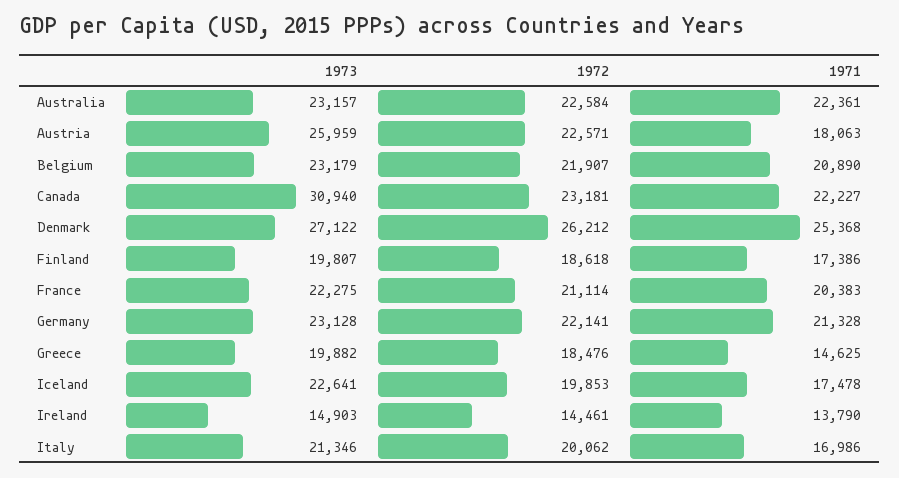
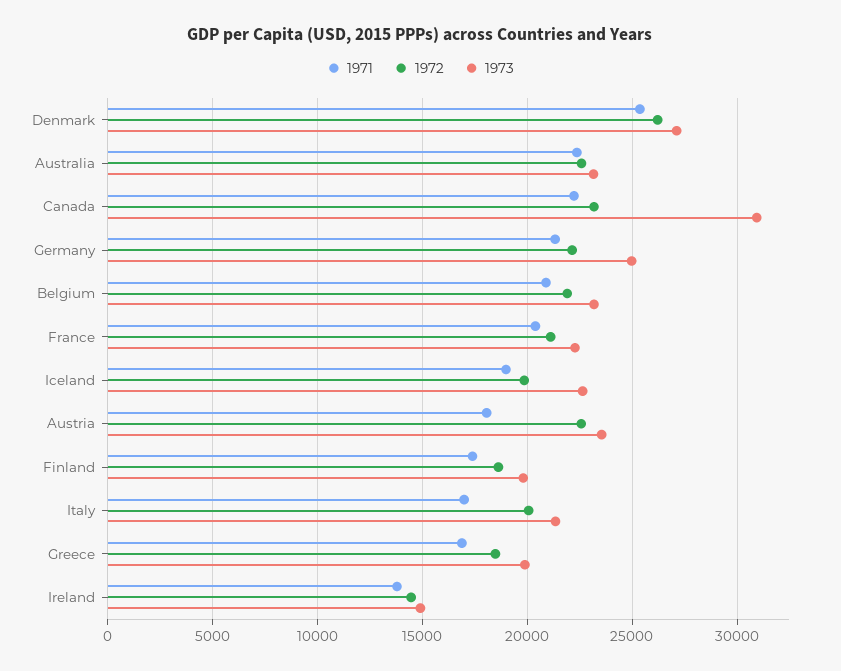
  {
    "1973": {
      "Australia": 23157,
-     "Austria": 25959,
+     "Austria": 23500,
      "Belgium": 23179,
      "Canada": 30940,
      "Denmark": 27122,
      "Finland": 19807,
      "France": 22275,
-     "Germany": 23128,
+     "Germany": 25000,
      "Greece": 19882,
      "Iceland": 22641,
      "Ireland": 14903,
      "Italy": 21346
    },
    "1972": {
      "Australia": 22584,
      "Austria": 22571,
      "Belgium": 21907,
      "Canada": 23181,
      "Denmark": 26212,
      "Finland": 18618,
      "France": 21114,
      "Germany": 22141,
      "Greece": 18476,
      "Iceland": 19853,
      "Ireland": 14461,
      "Italy": 20062
    },
    "1971": {
      "Australia": 22361,
      "Austria": 18063,
      "Belgium": 20890,
      "Canada": 22227,
      "Denmark": 25368,
      "Finland": 17386,
      "France": 20383,
      "Germany": 21328,
-     "Greece": 14625,
+     "Greece": 17000,
-     "Iceland": 17478,
+     "Iceland": 19000,
      "Ireland": 13790,
      "Italy": 16986
    }
  }

